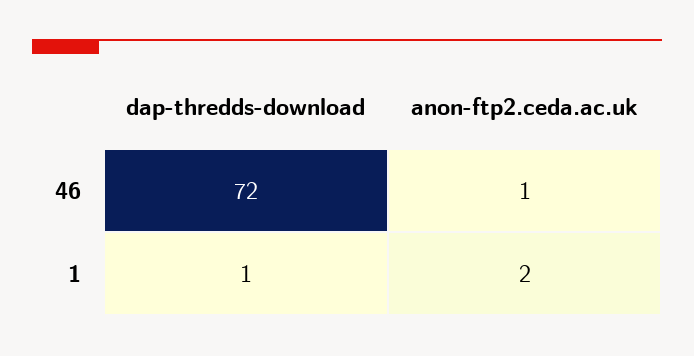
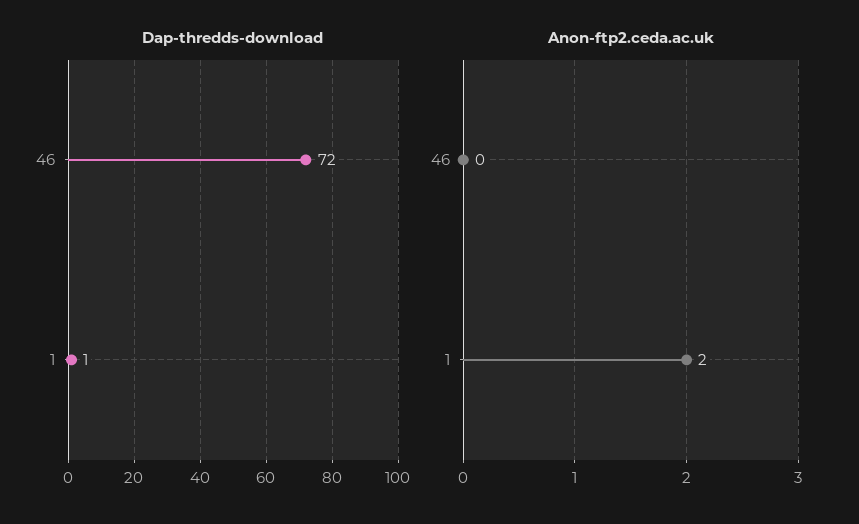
  {
    "dap-thredds-download": {
      "46": 72,
      "1": 1
    },
    "anon-ftp2.ceda.ac.uk": {
-     "46": 1,
+     "46": 0,
      "1": 2
    }
  }

